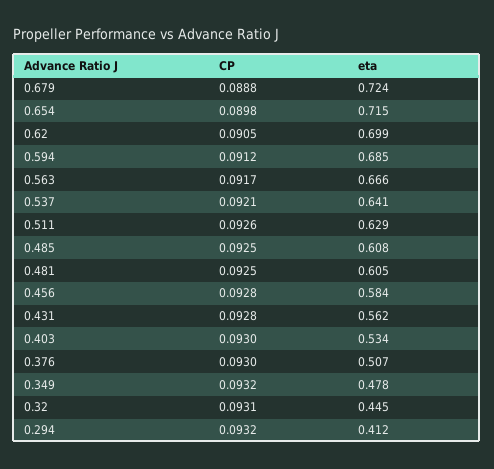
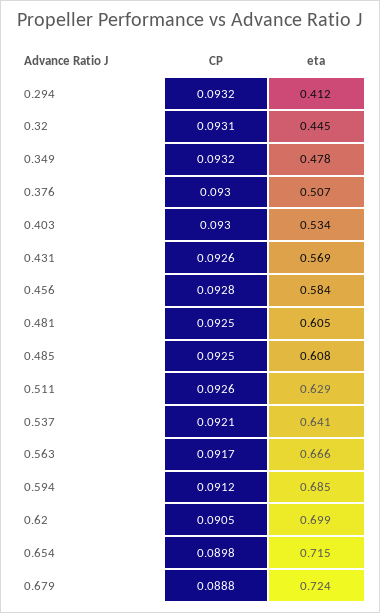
  {
    "CP": {
      "0.679": 0.0888,
      "0.654": 0.0898,
      "0.62": 0.0905,
      "0.594": 0.0912,
      "0.563": 0.0917,
      "0.537": 0.0921,
      "0.511": 0.0926,
      "0.485": 0.0925,
      "0.481": 0.0925,
      "0.456": 0.0928,
-     "0.431": 0.0928,
+     "0.431": 0.0926,
      "0.403": 0.093,
      "0.376": 0.093,
      "0.349": 0.0932,
      "0.32": 0.0931,
      "0.294": 0.0932
    },
    "eta": {
      "0.679": 0.724,
      "0.654": 0.715,
      "0.62": 0.699,
      "0.594": 0.685,
      "0.563": 0.666,
      "0.537": 0.641,
      "0.511": 0.629,
      "0.485": 0.608,
      "0.481": 0.605,
      "0.456": 0.584,
-     "0.431": 0.562,
+     "0.431": 0.569,
      "0.403": 0.534,
      "0.376": 0.507,
      "0.349": 0.478,
      "0.32": 0.445,
      "0.294": 0.412
    }
  }

